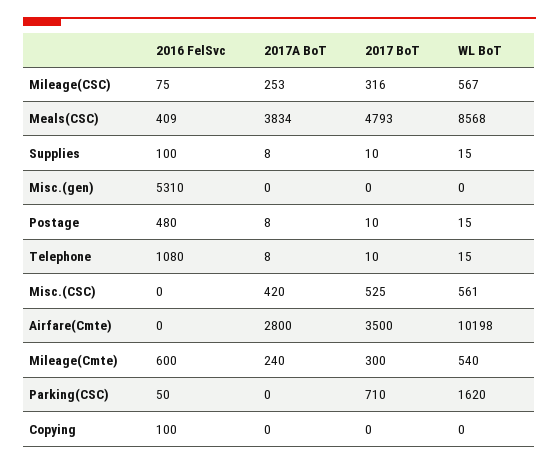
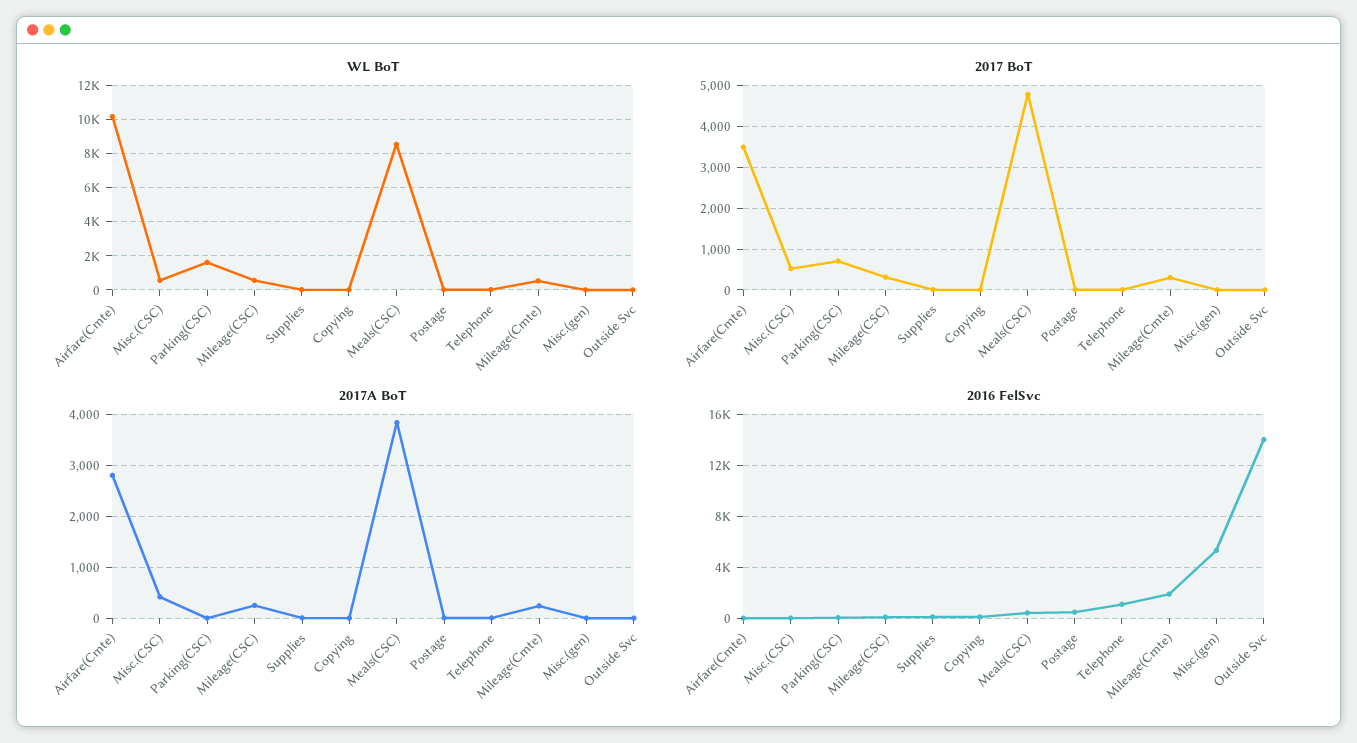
  {
    "2016 FelSvc": {
      "Mileage(CSC)": 75,
      "Meals(CSC)": 409,
      "Supplies": 100,
      "Misc.(gen)": 5310,
      "Postage": 480,
      "Telephone": 1080,
      "Misc.(CSC)": 0,
      "Airfare(Cmte)": 0,
-     "Mileage(Cmte)": 600,
+     "Mileage(Cmte)": 2000,
      "Parking(CSC)": 50,
-     "Copying": 100
+     "Copying": 100,
+     "Outside Svc": 14000
    },
    "2017A BoT": {
      "Mileage(CSC)": 253,
      "Meals(CSC)": 3834,
      "Supplies": 8,
      "Misc.(gen)": 0,
      "Postage": 8,
      "Telephone": 8,
      "Misc.(CSC)": 420,
      "Airfare(Cmte)": 2800,
      "Mileage(Cmte)": 240,
      "Parking(CSC)": 0,
-     "Copying": 0
+     "Copying": 0,
+     "Outside Svc": 0
    },
    "2017 BoT": {
      "Mileage(CSC)": 316,
      "Meals(CSC)": 4793,
      "Supplies": 10,
      "Misc.(gen)": 0,
      "Postage": 10,
      "Telephone": 10,
      "Misc.(CSC)": 525,
      "Airfare(Cmte)": 3500,
      "Mileage(Cmte)": 300,
      "Parking(CSC)": 710,
-     "Copying": 0
+     "Copying": 0,
+     "Outside Svc": 0
    },
    "WL BoT": {
      "Mileage(CSC)": 567,
      "Meals(CSC)": 8568,
      "Supplies": 15,
      "Misc.(gen)": 0,
      "Postage": 15,
      "Telephone": 15,
      "Misc.(CSC)": 561,
      "Airfare(Cmte)": 10198,
      "Mileage(Cmte)": 540,
      "Parking(CSC)": 1620,
-     "Copying": 0
+     "Copying": 0,
+     "Outside Svc": 0
    }
  }

